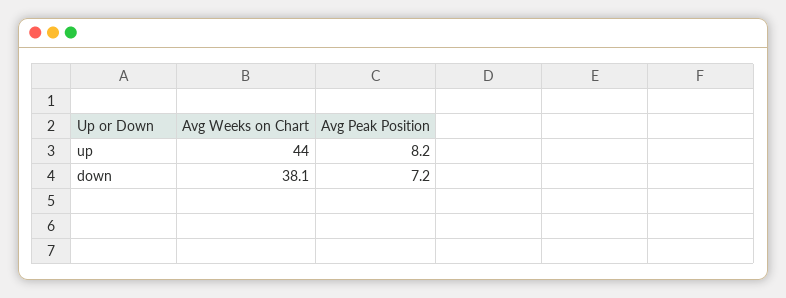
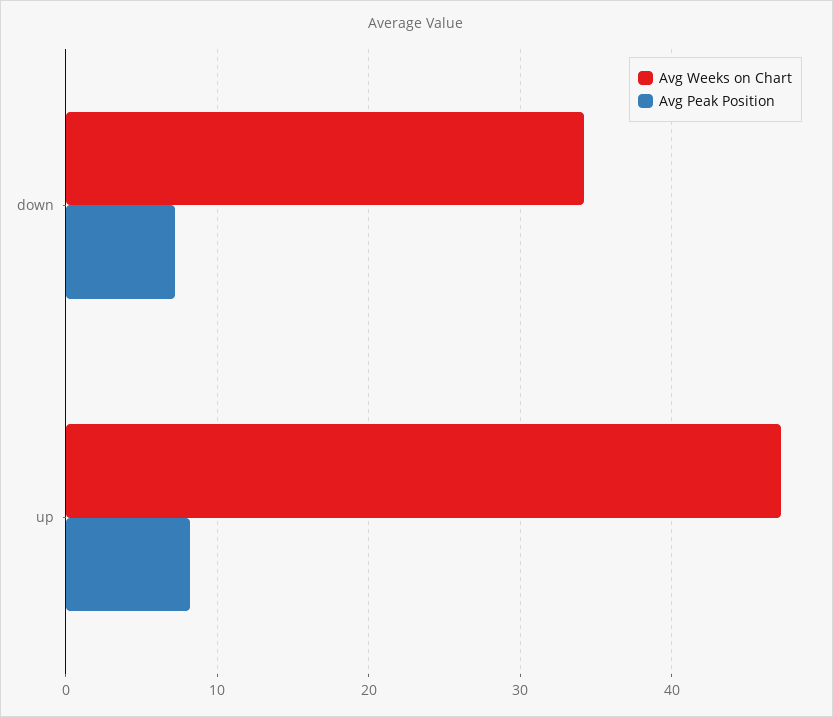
  {
    "Avg Weeks on Chart": {
-     "up": 44,
+     "up": 47,
-     "down": 38.1
+     "down": 34
    },
    "Avg Peak Position": {
      "up": 8.2,
      "down": 7.2
    }
  }

